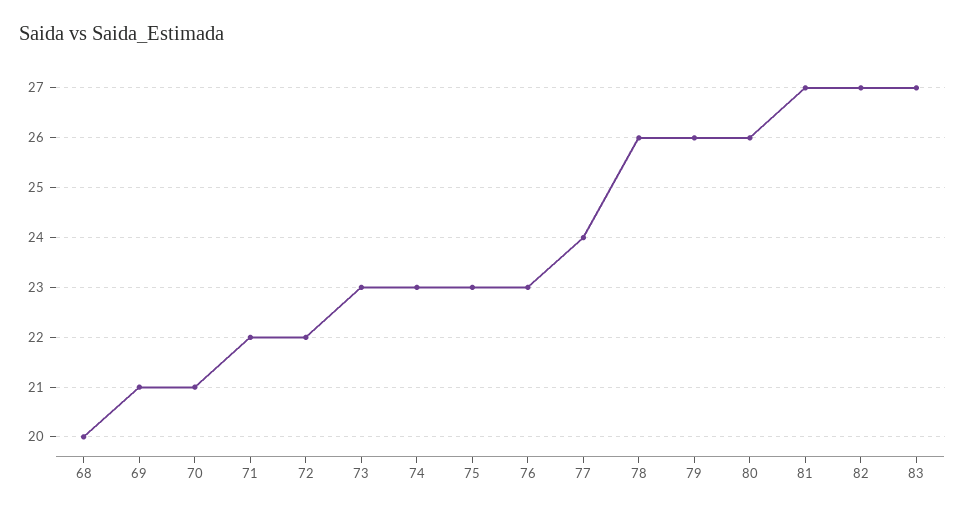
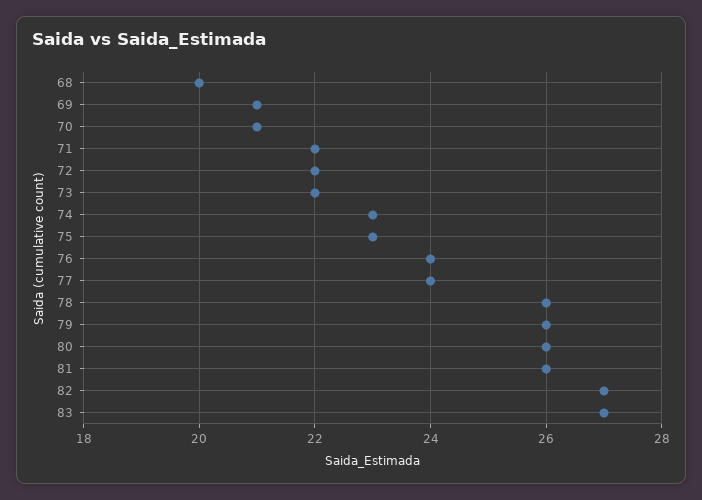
  {
    "68": 20,
    "69": 21,
    "70": 21,
    "71": 22,
    "72": 22,
-   "73": 23,
+   "73": 22,
    "74": 23,
    "75": 23,
-   "76": 23,
+   "76": 24,
    "77": 24,
    "78": 26,
    "79": 26,
    "80": 26,
-   "81": 27,
+   "81": 26,
    "82": 27,
    "83": 27
  }

